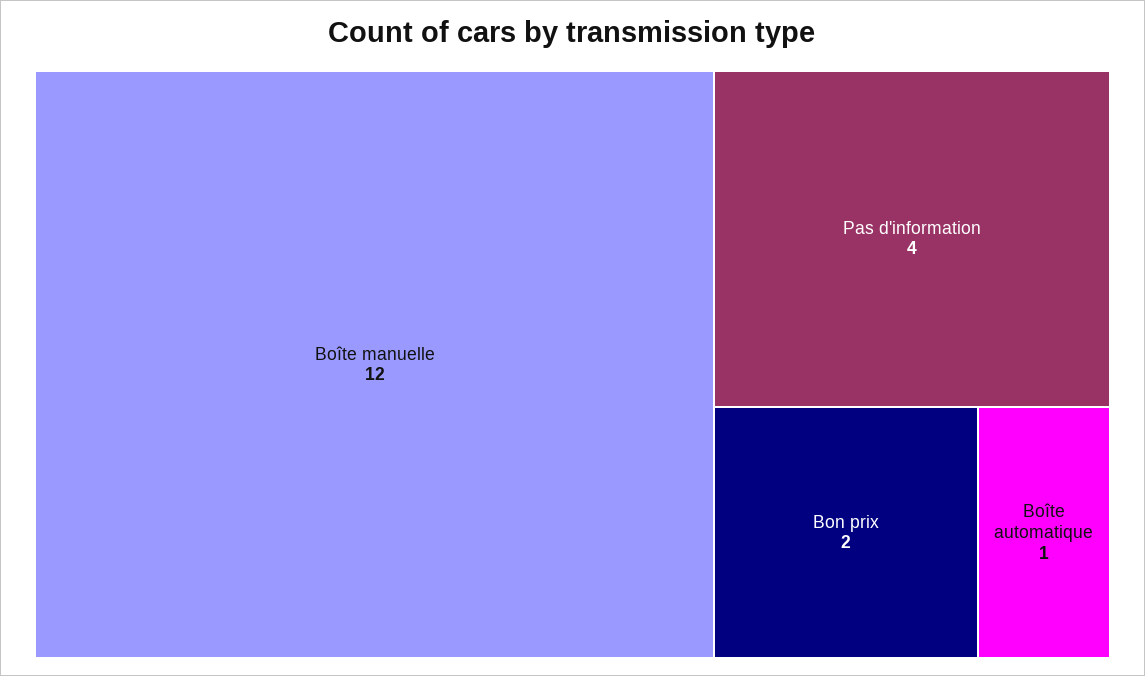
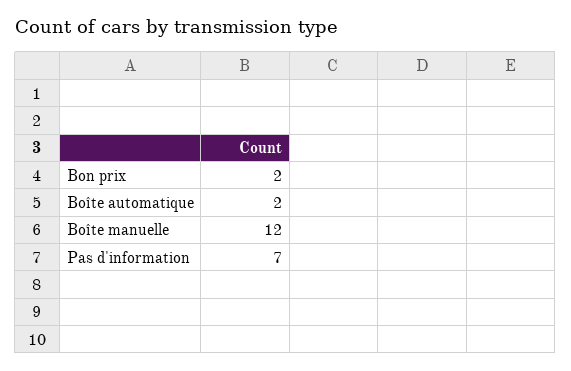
  {
    "Boîte manuelle": 12,
-   "Pas d'information": 4,
+   "Pas d'information": 7,
    "Bon prix": 2,
-   "Boîte automatique": 1
+   "Boîte automatique": 2
  }

